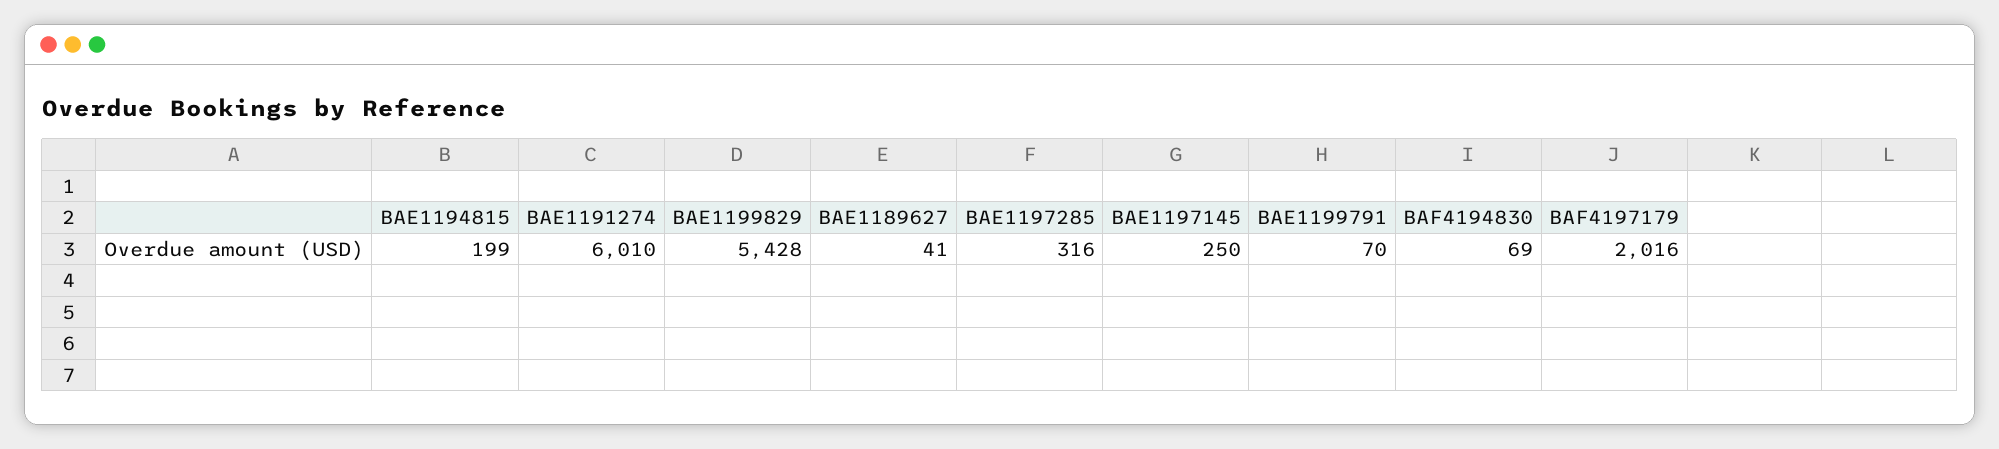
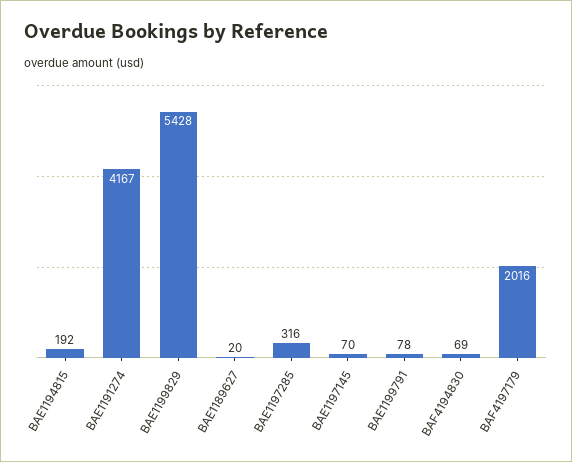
  {
-   "BAE1194815": 199,
+   "BAE1194815": 192,
-   "BAE1191274": 6010,
+   "BAE1191274": 4167,
    "BAE1199829": 5428,
-   "BAE1189627": 41,
+   "BAE1189627": 20,
    "BAE1197285": 316,
-   "BAE1197145": 250,
+   "BAE1197145": 70,
-   "BAE1199791": 70,
+   "BAE1199791": 78,
    "BAF4194830": 69,
    "BAF4197179": 2016
  }

